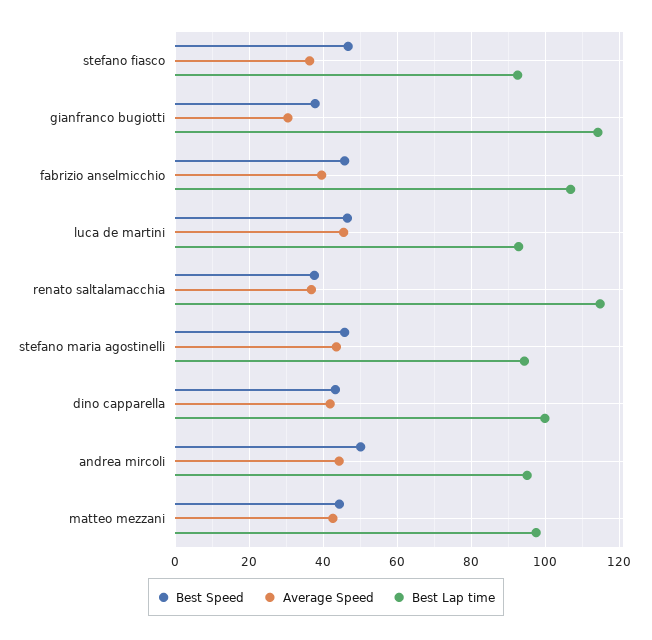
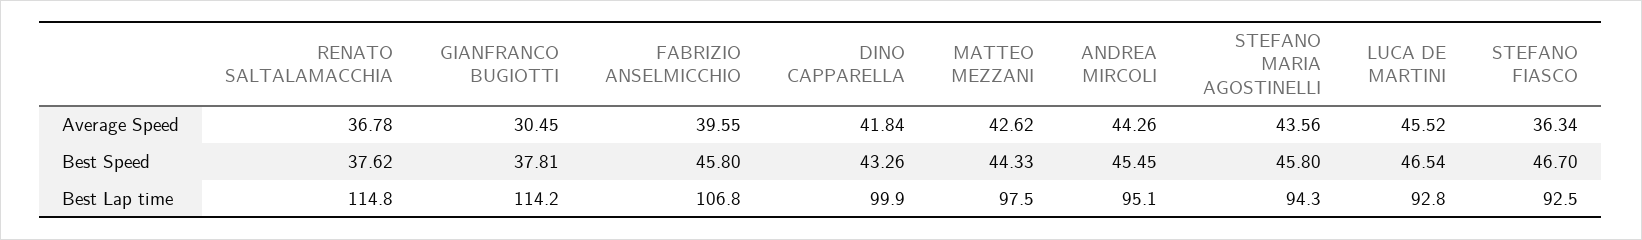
  {
    "Best Speed": {
      "stefano fiasco": 46.7,
      "gianfranco bugiotti": 37.81,
      "fabrizio anselmicchio": 45.8,
      "luca de martini": 46.54,
      "renato saltalamacchia": 37.62,
      "stefano maria agostinelli": 45.8,
      "dino capparella": 43.26,
-     "andrea mircoli": 50,
+     "andrea mircoli": 45.45,
      "matteo mezzani": 44.33
    },
    "Average Speed": {
      "stefano fiasco": 36.34,
      "gianfranco bugiotti": 30.45,
      "fabrizio anselmicchio": 39.55,
      "luca de martini": 45.52,
      "renato saltalamacchia": 36.78,
      "stefano maria agostinelli": 43.56,
      "dino capparella": 41.84,
      "andrea mircoli": 44.26,
      "matteo mezzani": 42.62
    },
    "Best Lap time": {
      "stefano fiasco": 92.5,
      "gianfranco bugiotti": 114.2,
      "fabrizio anselmicchio": 106.8,
      "luca de martini": 92.8,
      "renato saltalamacchia": 114.8,
      "stefano maria agostinelli": 94.3,
      "dino capparella": 99.9,
      "andrea mircoli": 95.1,
      "matteo mezzani": 97.5
    }
  }

